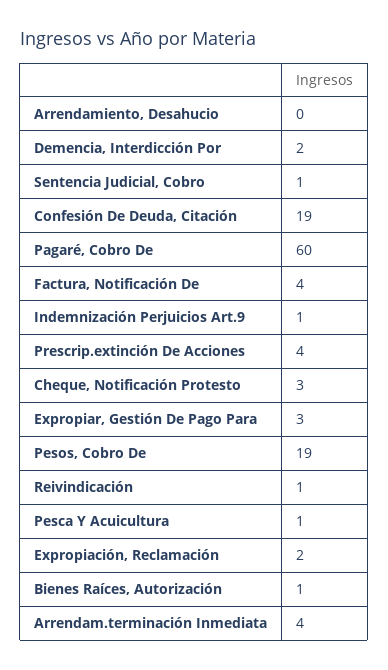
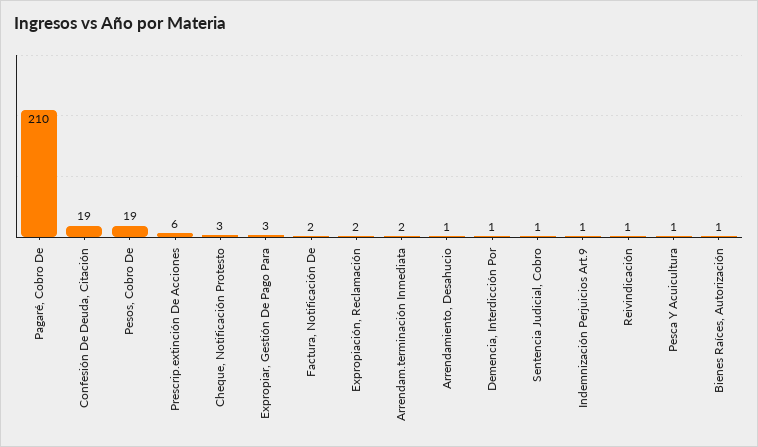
  {
-   "Arrendamiento, Desahucio": 0,
+   "Arrendamiento, Desahucio": 1,
-   "Demencia, Interdicción Por": 2,
+   "Demencia, Interdicción Por": 1,
    "Sentencia Judicial, Cobro": 1,
    "Confesión De Deuda, Citación": 19,
-   "Pagaré, Cobro De": 60,
+   "Pagaré, Cobro De": 210,
-   "Factura, Notificación De": 4,
+   "Factura, Notificación De": 2,
    "Indemnización Perjuicios Art.9": 1,
-   "Prescrip.extinción De Acciones": 4,
+   "Prescrip.extinción De Acciones": 6,
    "Cheque, Notificación Protesto": 3,
    "Expropiar, Gestión De Pago Para": 3,
    "Pesos, Cobro De": 19,
    "Reivindicación": 1,
    "Pesca Y Acuicultura": 1,
    "Expropiación, Reclamación": 2,
    "Bienes Raíces, Autorización": 1,
-   "Arrendam.terminación Inmediata": 4
+   "Arrendam.terminación Inmediata": 2
  }

